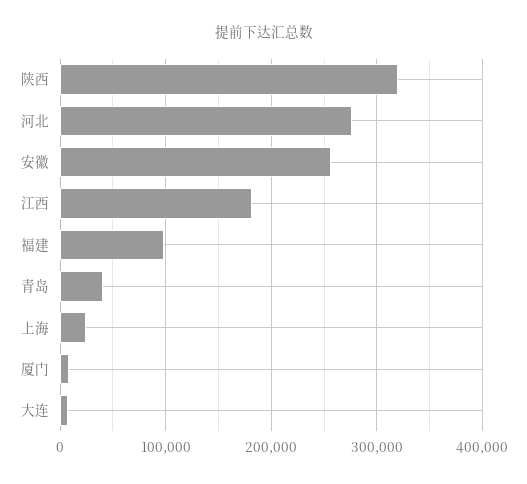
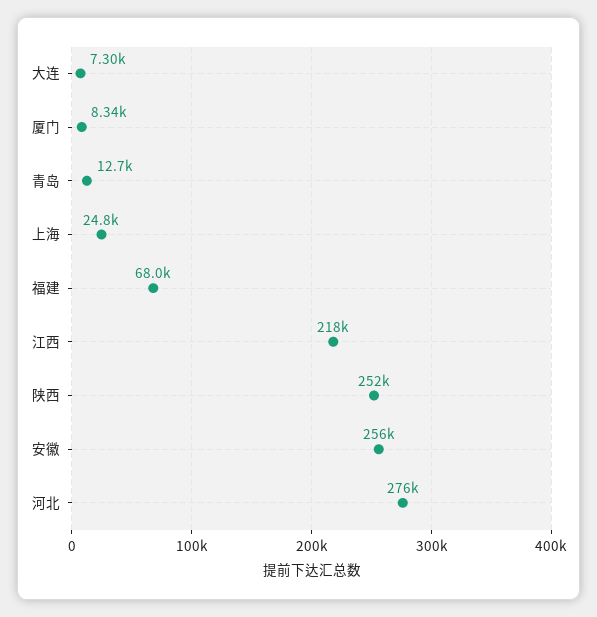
  {
-   "陕西": 320000,
+   "陕西": 252000,
    "河北": 276000,
    "安徽": 256000,
-   "江西": 180000,
+   "江西": 218000,
-   "福建": 100000,
+   "福建": 68000,
-   "青岛": 40000,
+   "青岛": 12700,
    "上海": 24800,
    "厦门": 8340,
    "大连": 7300
  }

